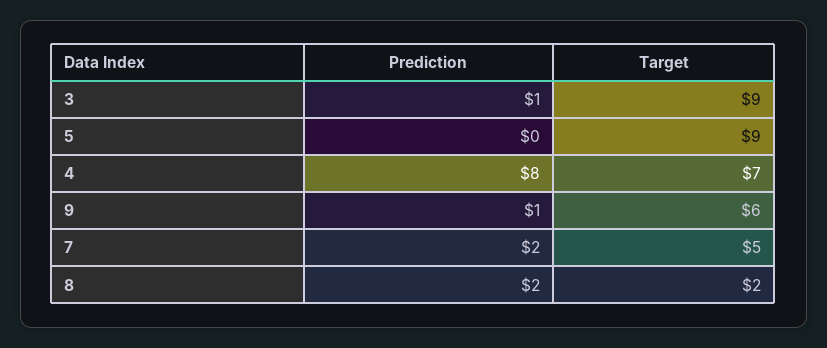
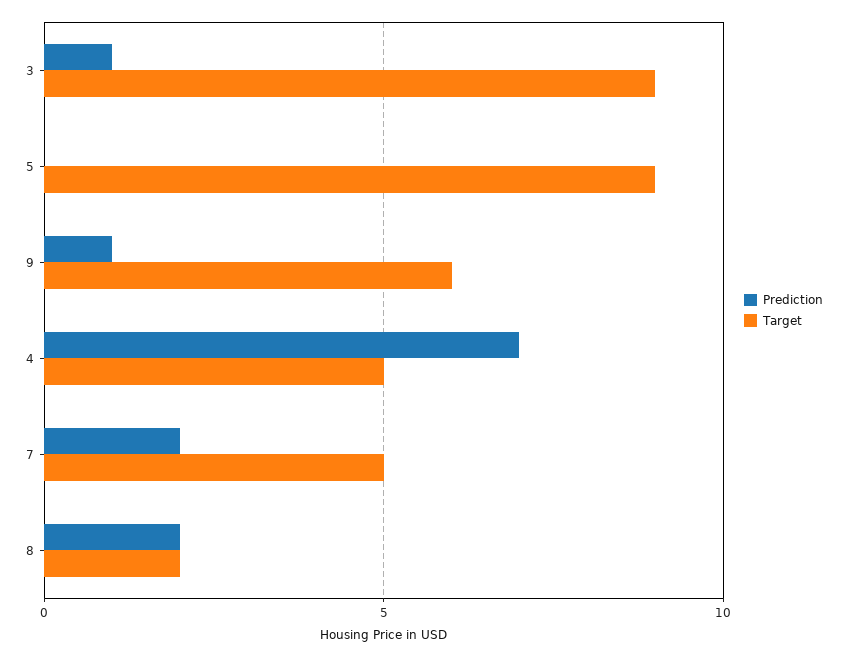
  {
    "Prediction": {
      "3": 1,
      "5": 0,
-     "4": 8,
+     "4": 7,
      "9": 1,
      "7": 2,
      "8": 2
    },
    "Target": {
      "3": 9,
      "5": 9,
-     "4": 7,
+     "4": 5,
      "9": 6,
      "7": 5,
      "8": 2
    }
  }

